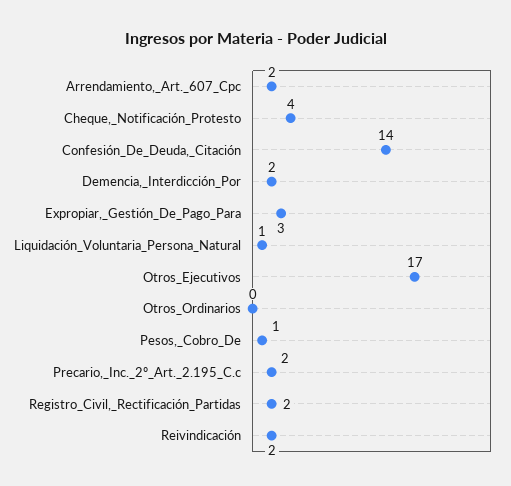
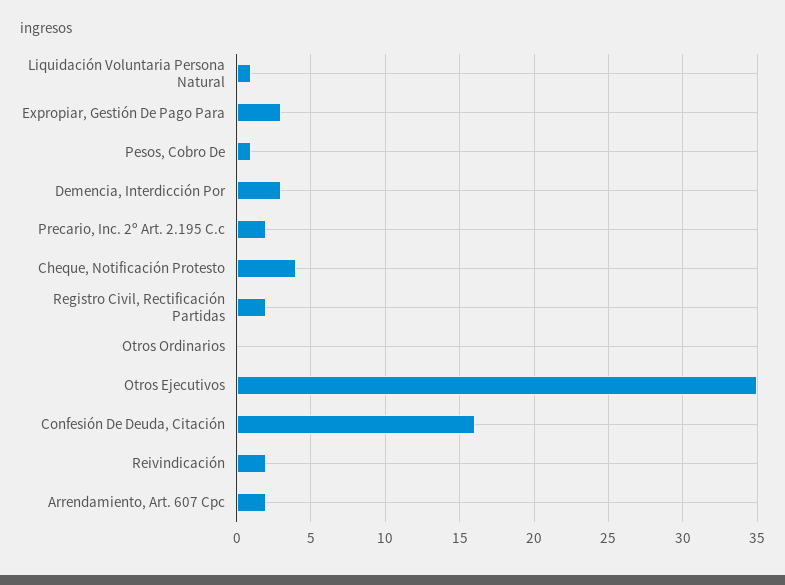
  {
    "Arrendamiento,_Art._607_Cpc": 2,
    "Cheque,_Notificación_Protesto": 4,
-   "Confesión_De_Deuda,_Citación": 14,
+   "Confesión_De_Deuda,_Citación": 16,
-   "Demencia,_Interdicción_Por": 2,
+   "Demencia,_Interdicción_Por": 3,
    "Expropiar,_Gestión_De_Pago_Para": 3,
    "Liquidación_Voluntaria_Persona_Natural": 1,
-   "Otros_Ejecutivos": 17,
+   "Otros_Ejecutivos": 35,
    "Otros_Ordinarios": 0,
    "Pesos,_Cobro_De": 1,
    "Precario,_Inc._2º_Art._2.195_C.c": 2,
    "Registro_Civil,_Rectificación_Partidas": 2,
    "Reivindicación": 2
  }

